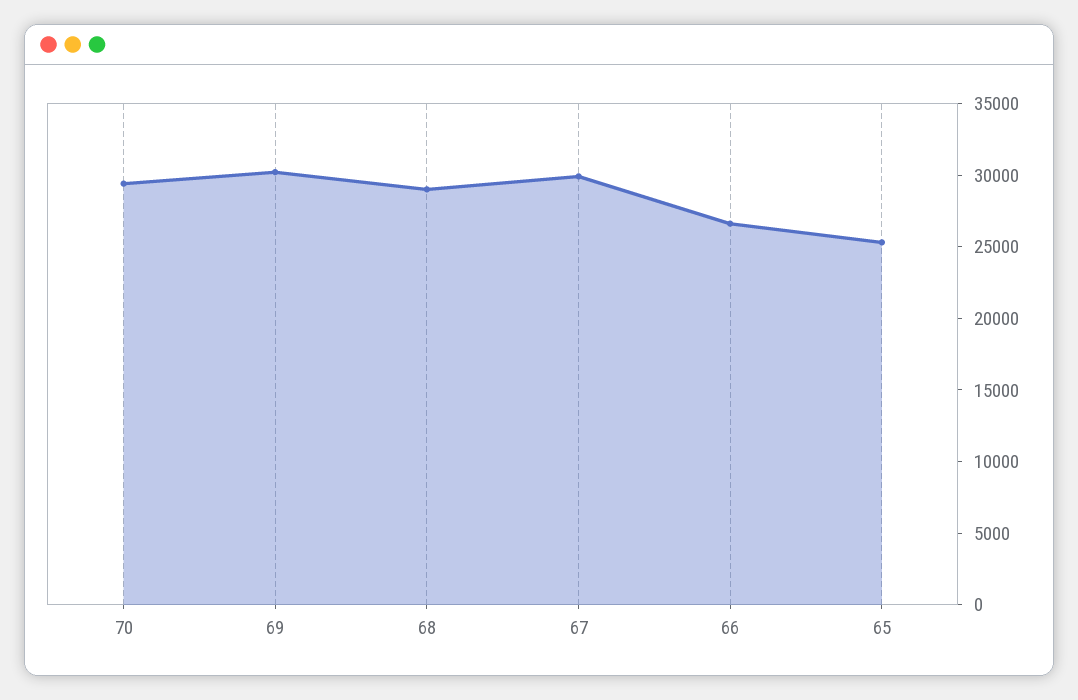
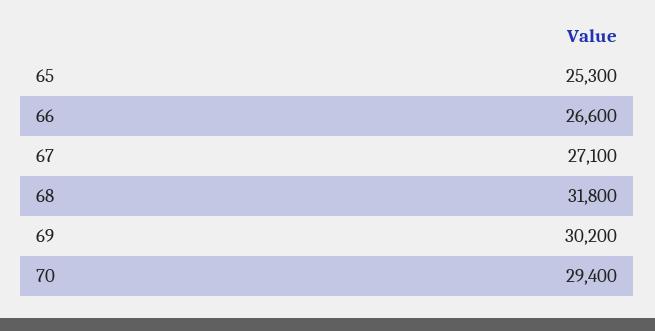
  {
    "70": 29400,
    "69": 30200,
-   "68": 29000,
+   "68": 31800,
-   "67": 30000,
+   "67": 27100,
    "66": 26600,
    "65": 25300
  }

